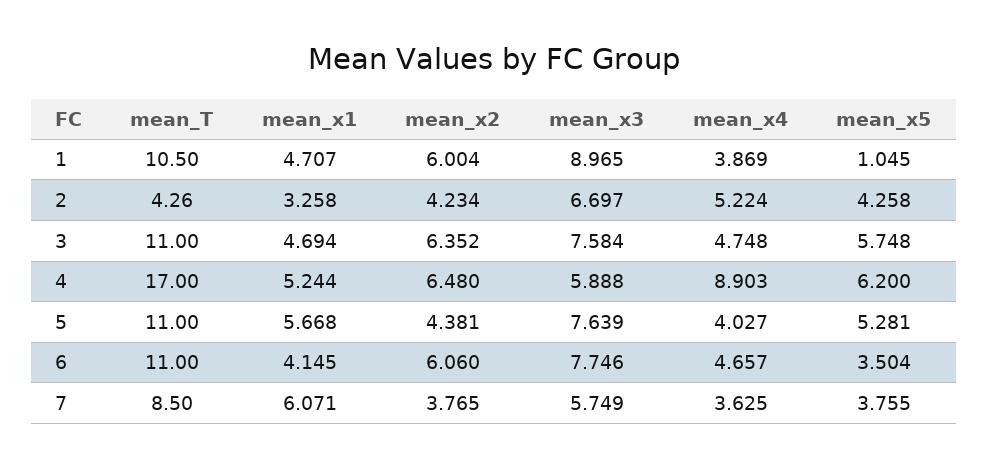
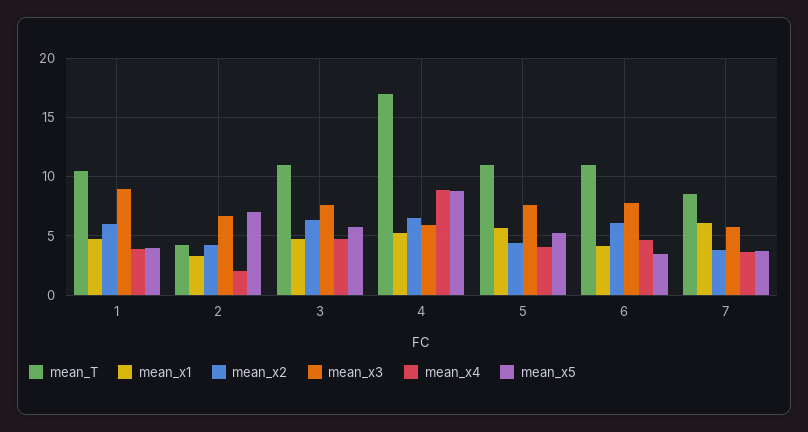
  {
    "mean_T": {
      "1": 10.5,
      "2": 4.26,
      "3": 11,
      "4": 17,
      "5": 11,
      "6": 11,
      "7": 8.5
    },
    "mean_x1": {
      "1": 4.707,
      "2": 3.258,
      "3": 4.694,
      "4": 5.244,
      "5": 5.668,
      "6": 4.145,
      "7": 6.071
    },
    "mean_x2": {
      "1": 6.004,
      "2": 4.234,
      "3": 6.352,
      "4": 6.48,
      "5": 4.381,
      "6": 6.06,
      "7": 3.765
    },
    "mean_x3": {
      "1": 8.965,
      "2": 6.697,
      "3": 7.584,
      "4": 5.888,
      "5": 7.639,
      "6": 7.746,
      "7": 5.749
    },
    "mean_x4": {
      "1": 3.869,
-     "2": 5.224,
+     "2": 2,
      "3": 4.748,
      "4": 8.903,
      "5": 4.027,
      "6": 4.657,
      "7": 3.625
    },
    "mean_x5": {
-     "1": 1.045,
+     "1": 4,
-     "2": 4.258,
+     "2": 7,
      "3": 5.748,
-     "4": 6.2,
+     "4": 9,
      "5": 5.281,
      "6": 3.504,
      "7": 3.755
    }
  }

